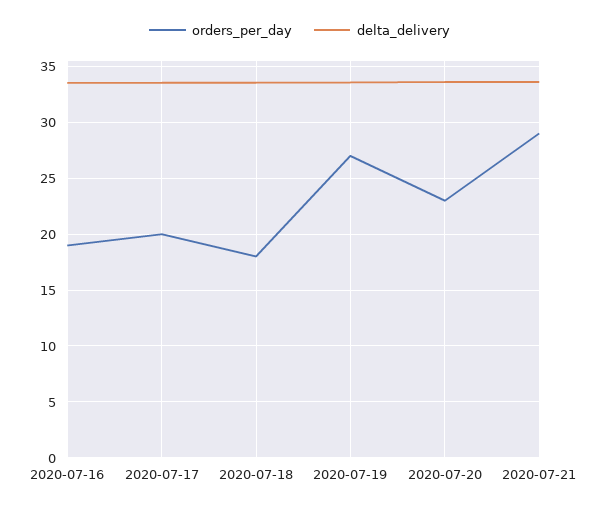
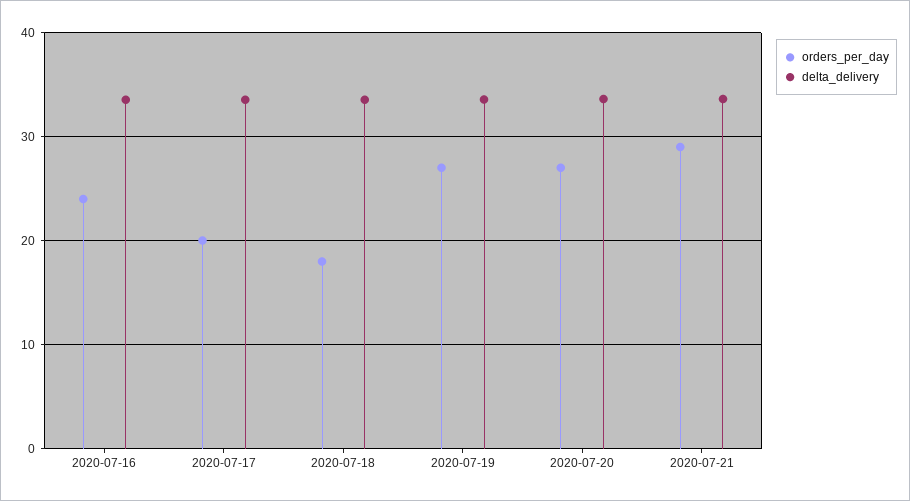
  {
    "orders_per_day": {
-     "2020-07-16": 19,
+     "2020-07-16": 24,
      "2020-07-17": 20,
      "2020-07-18": 18,
      "2020-07-19": 27,
-     "2020-07-20": 23,
+     "2020-07-20": 27,
      "2020-07-21": 29
    },
    "delta_delivery": {
      "2020-07-16": 34,
      "2020-07-17": 34,
      "2020-07-18": 34,
      "2020-07-19": 34,
      "2020-07-20": 34,
      "2020-07-21": 34
    }
  }

